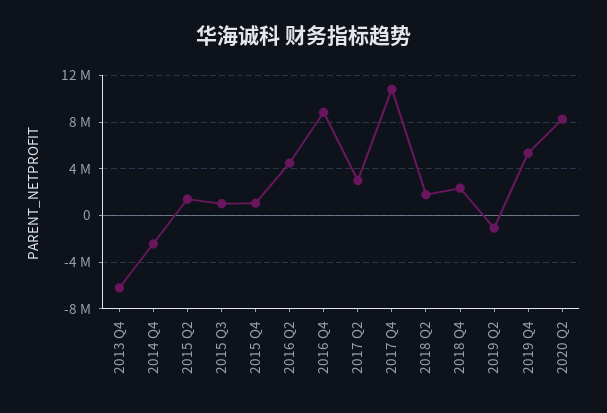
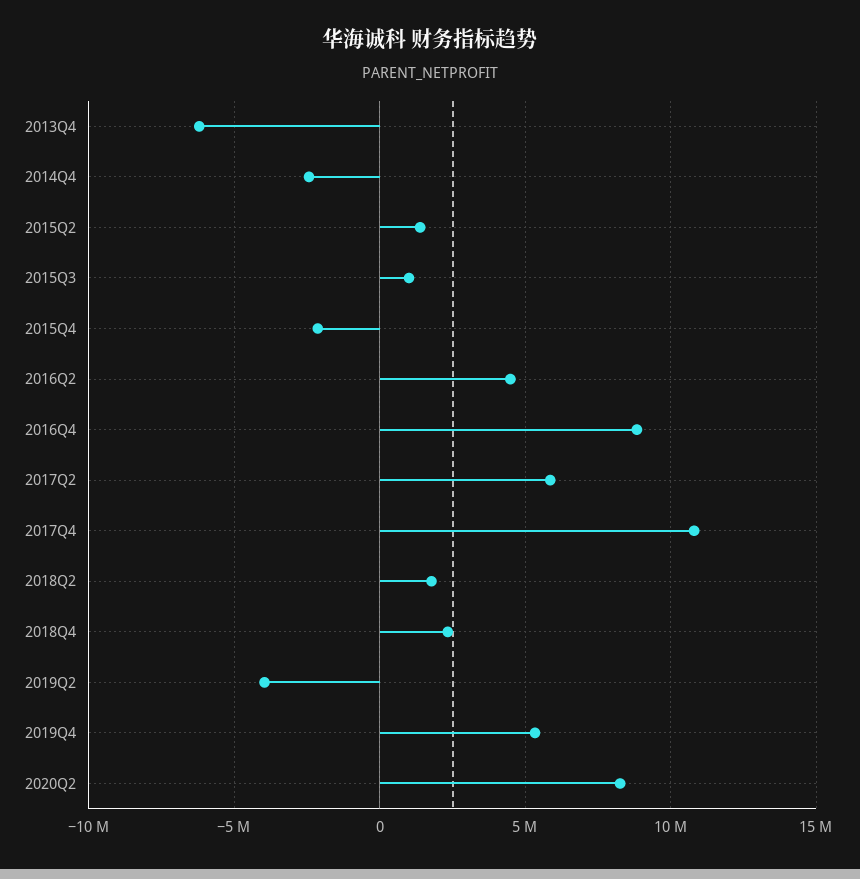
  {
    "2013 Q4": -6000000,
    "2014 Q4": -2500000,
    "2015 Q2": 1500000,
    "2015 Q3": 1000000,
-   "2015 Q4": 1000000,
+   "2015 Q4": -2000000,
    "2016 Q2": 4500000,
    "2016 Q4": 9000000,
-   "2017 Q2": 3000000,
+   "2017 Q2": 6000000,
    "2017 Q4": 11000000,
    "2018 Q2": 2000000,
    "2018 Q4": 2500000,
-   "2019 Q2": -1000000,
+   "2019 Q2": -4000000,
    "2019 Q4": 5500000,
    "2020 Q2": 8500000
  }

